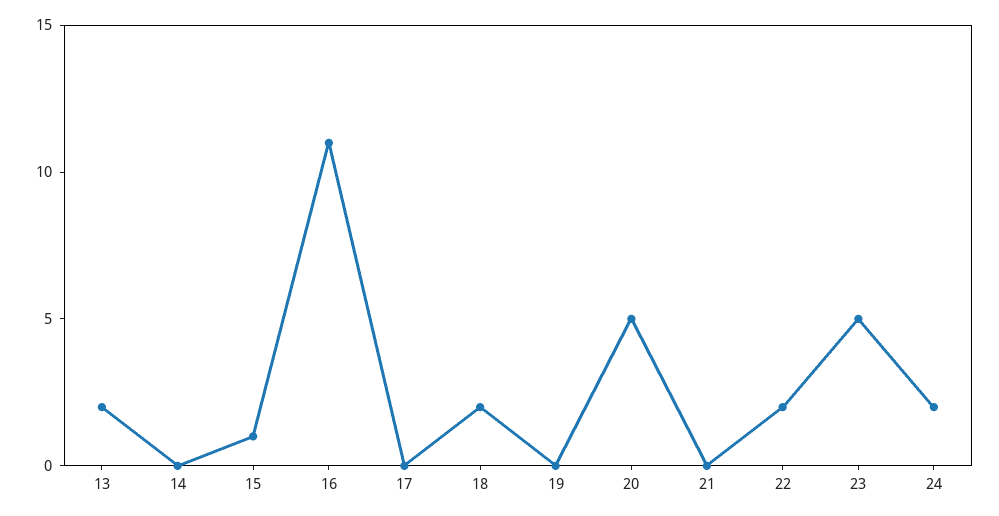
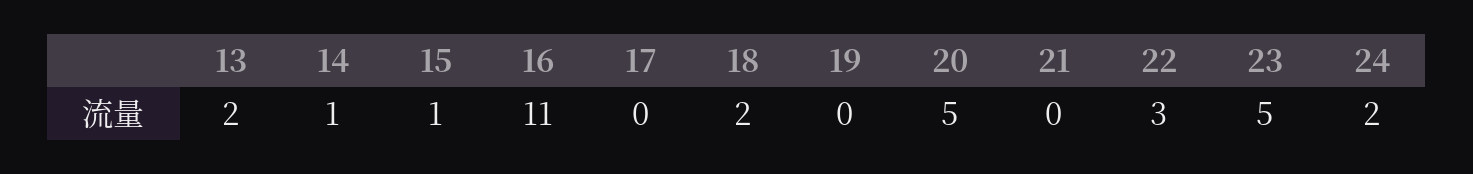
  {
    "13": 2,
-   "14": 0,
+   "14": 1,
    "15": 1,
    "16": 11,
    "17": 0,
    "18": 2,
    "19": 0,
    "20": 5,
    "21": 0,
-   "22": 2,
+   "22": 3,
    "23": 5,
    "24": 2
  }

